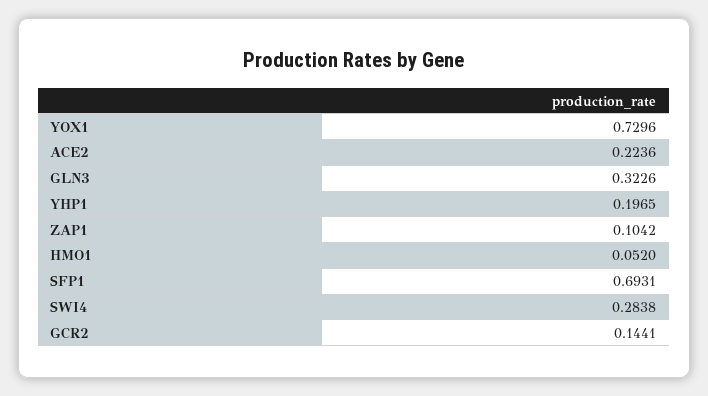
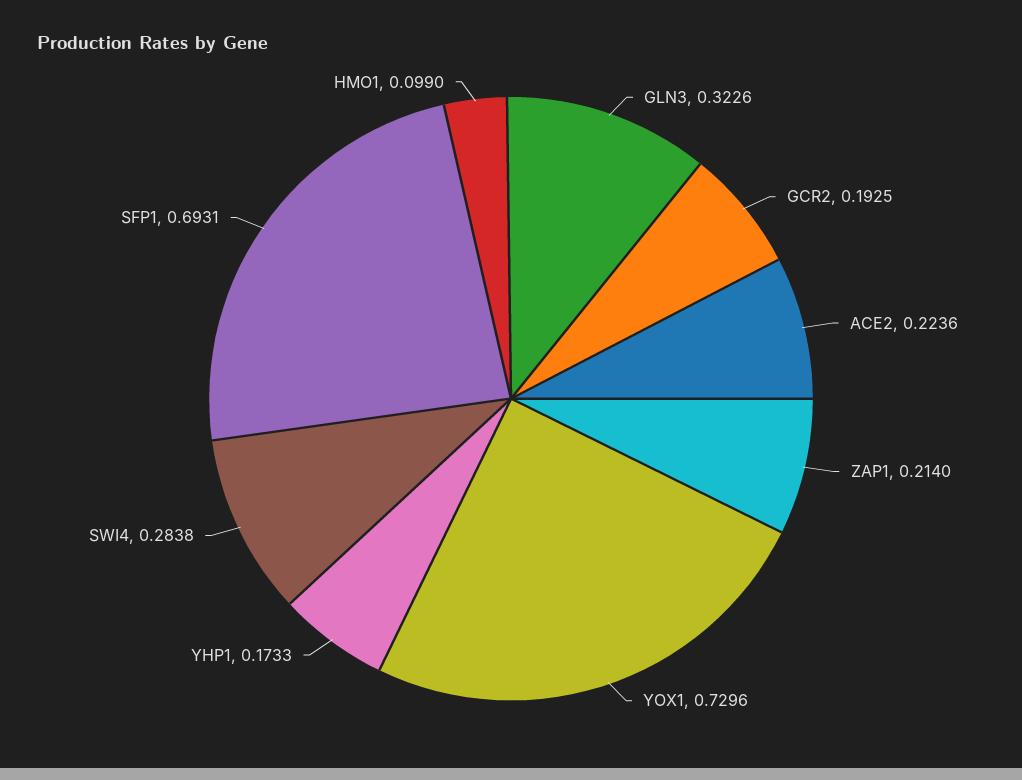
  {
    "YOX1": 0.7296,
    "ACE2": 0.2236,
    "GLN3": 0.3226,
-   "YHP1": 0.1965,
+   "YHP1": 0.1733,
-   "ZAP1": 0.1042,
+   "ZAP1": 0.214,
-   "HMO1": 0.052,
+   "HMO1": 0.099,
    "SFP1": 0.6931,
    "SWI4": 0.2838,
-   "GCR2": 0.1441
+   "GCR2": 0.1925
  }

